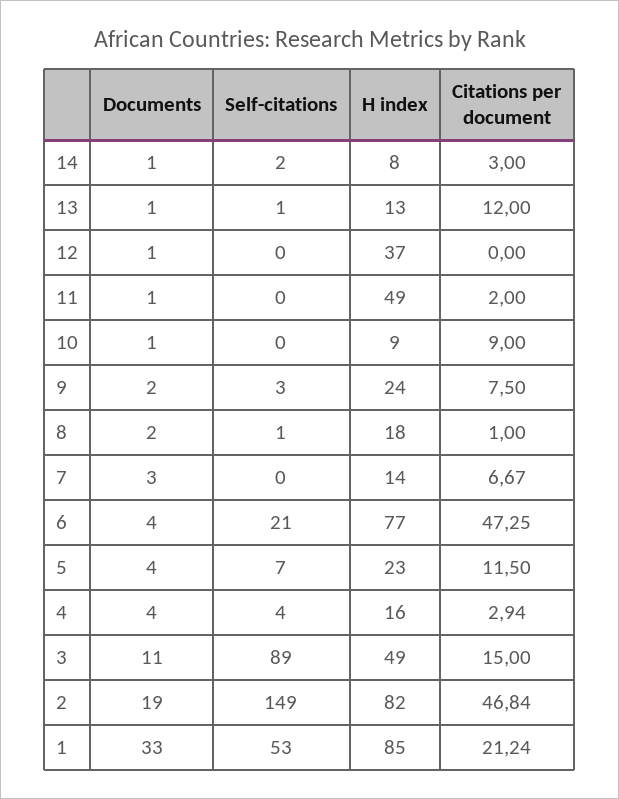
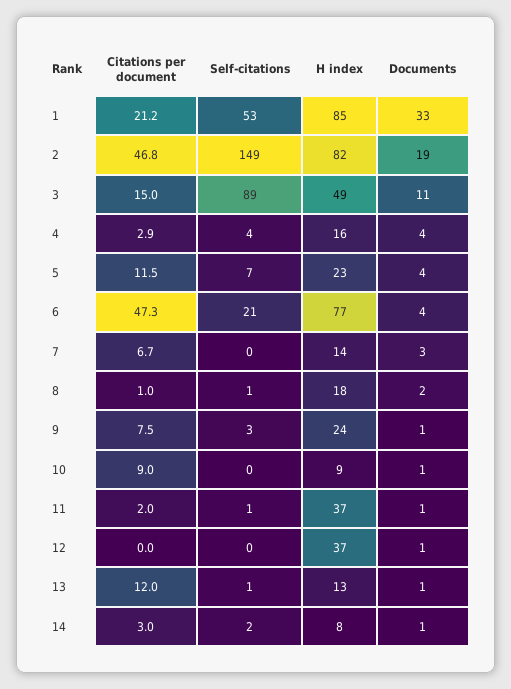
  {
    "Documents": {
      "14": 1,
      "13": 1,
      "12": 1,
      "11": 1,
      "10": 1,
-     "9": 2,
+     "9": 1,
      "8": 2,
      "7": 3,
      "6": 4,
      "5": 4,
      "4": 4,
      "3": 11,
      "2": 19,
      "1": 33
    },
    "Self-citations": {
      "14": 2,
      "13": 1,
      "12": 0,
-     "11": 0,
+     "11": 1,
      "10": 0,
      "9": 3,
      "8": 1,
      "7": 0,
      "6": 21,
      "5": 7,
      "4": 4,
      "3": 89,
      "2": 149,
      "1": 53
    },
    "H index": {
      "14": 8,
      "13": 13,
      "12": 37,
-     "11": 49,
+     "11": 37,
      "10": 9,
      "9": 24,
      "8": 18,
      "7": 14,
      "6": 77,
      "5": 23,
      "4": 16,
      "3": 49,
      "2": 82,
      "1": 85
    },
    "Citations per document": {
      "14": 3,
      "13": 12,
      "12": 0,
      "11": 2,
      "10": 9,
      "9": 7.5,
      "8": 1,
      "7": 6.67,
      "6": 47.25,
      "5": 11.5,
      "4": 2.94,
      "3": 15,
      "2": 46.84,
      "1": 21.24
    }
  }

